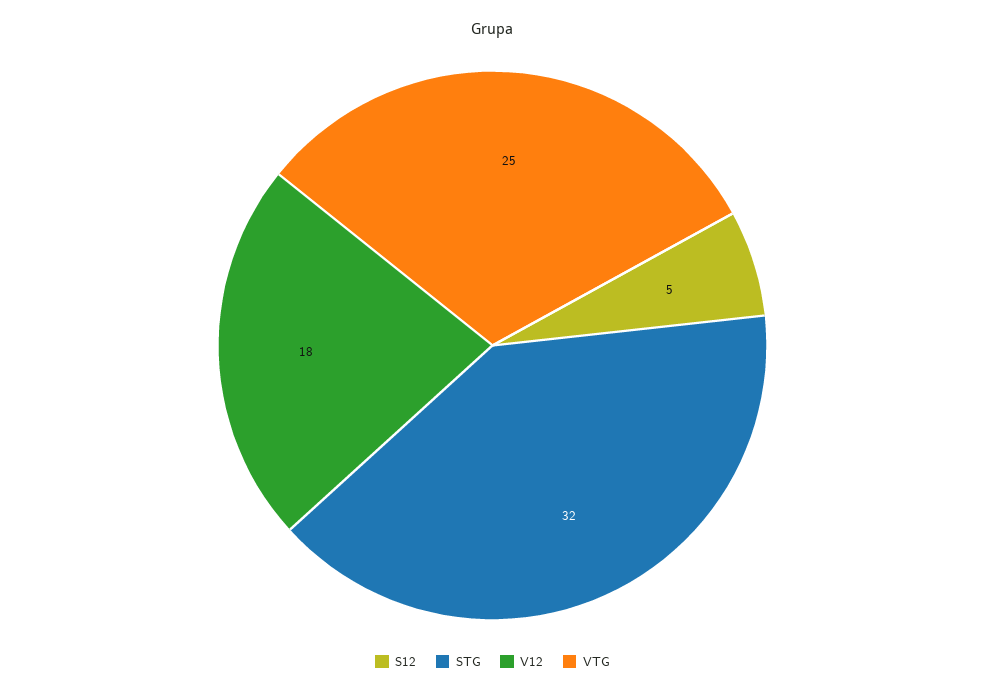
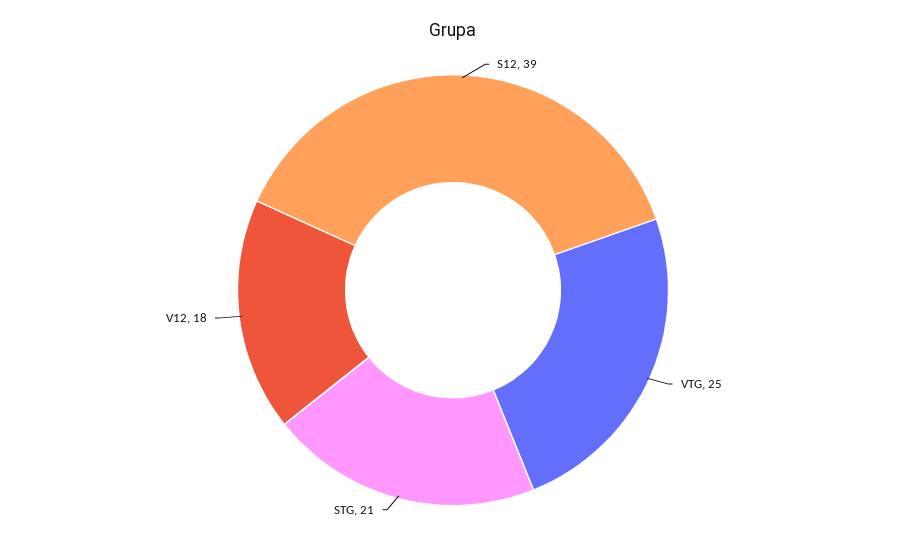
  {
-   "S12": 5,
+   "S12": 39,
-   "STG": 32,
+   "STG": 21,
    "V12": 18,
    "VTG": 25
  }

